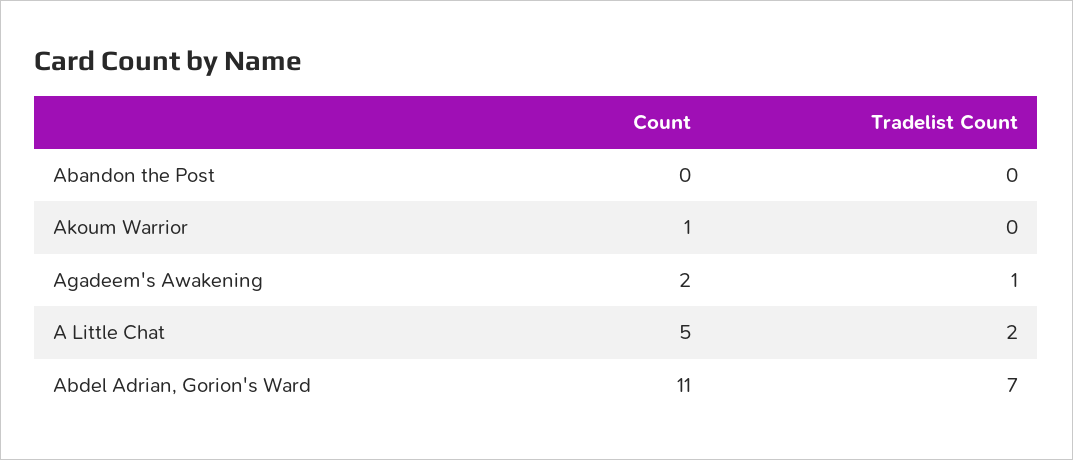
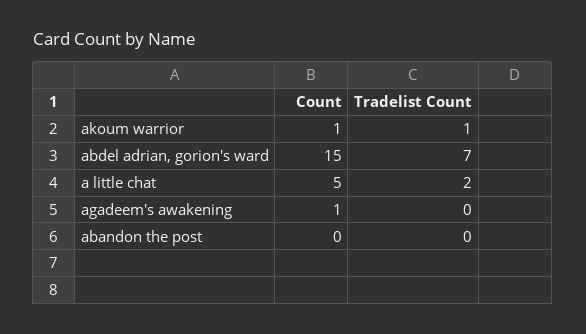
  {
    "Count": {
      "Abandon the Post": 0,
      "Akoum Warrior": 1,
-     "Agadeem's Awakening": 2,
+     "Agadeem's Awakening": 1,
      "A Little Chat": 5,
-     "Abdel Adrian, Gorion's Ward": 11
+     "Abdel Adrian, Gorion's Ward": 15
    },
    "Tradelist Count": {
      "Abandon the Post": 0,
-     "Akoum Warrior": 0,
+     "Akoum Warrior": 1,
-     "Agadeem's Awakening": 1,
+     "Agadeem's Awakening": 0,
      "A Little Chat": 2,
      "Abdel Adrian, Gorion's Ward": 7
    }
  }

